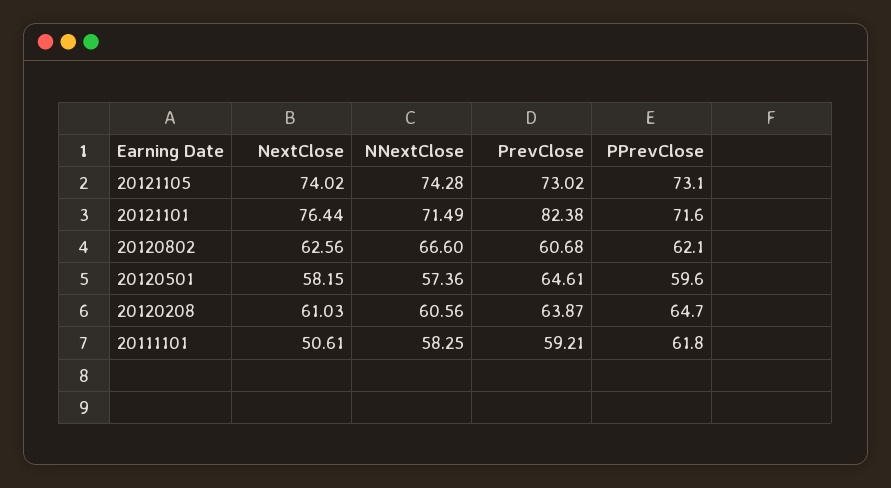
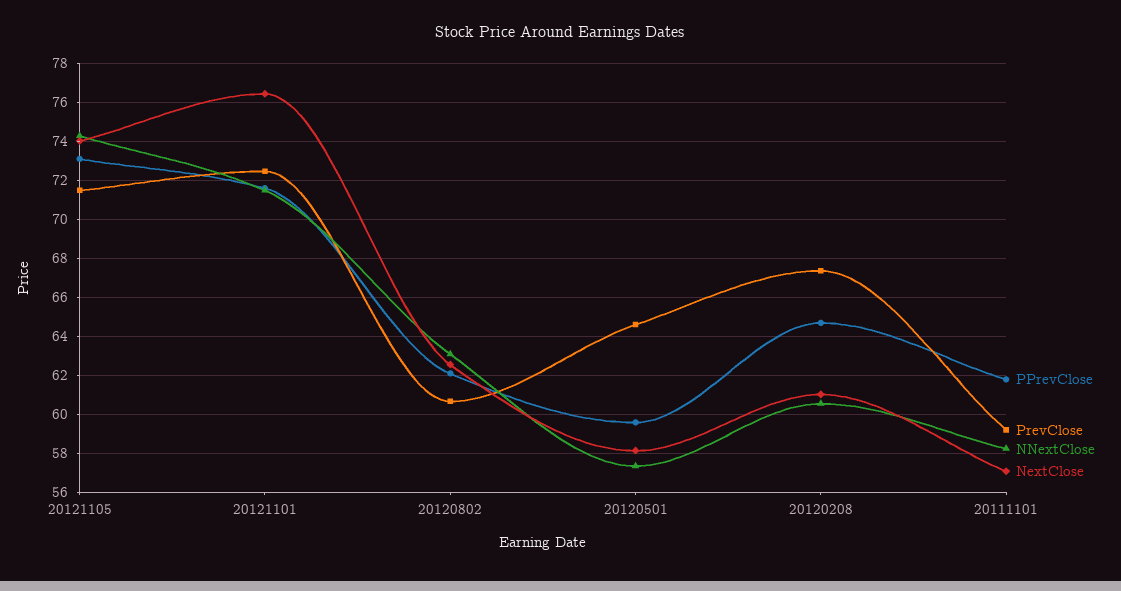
  {
    "NextClose": {
      "20121105": 74.02,
      "20121101": 76.44,
      "20120802": 62.56,
      "20120501": 58.15,
      "20120208": 61.03,
-     "20111101": 50.61
+     "20111101": 57
    },
    "NNextClose": {
      "20121105": 74.28,
      "20121101": 71.49,
-     "20120802": 66.6,
+     "20120802": 63,
      "20120501": 57.36,
      "20120208": 60.56,
      "20111101": 58.25
    },
    "PrevClose": {
-     "20121105": 73.02,
+     "20121105": 71.5,
-     "20121101": 82.38,
+     "20121101": 72.5,
      "20120802": 60.68,
      "20120501": 64.61,
-     "20120208": 63.87,
+     "20120208": 67.5,
      "20111101": 59.21
    },
    "PPrevClose": {
      "20121105": 73.1,
      "20121101": 71.6,
      "20120802": 62.1,
      "20120501": 59.6,
      "20120208": 64.7,
      "20111101": 61.8
    }
  }

